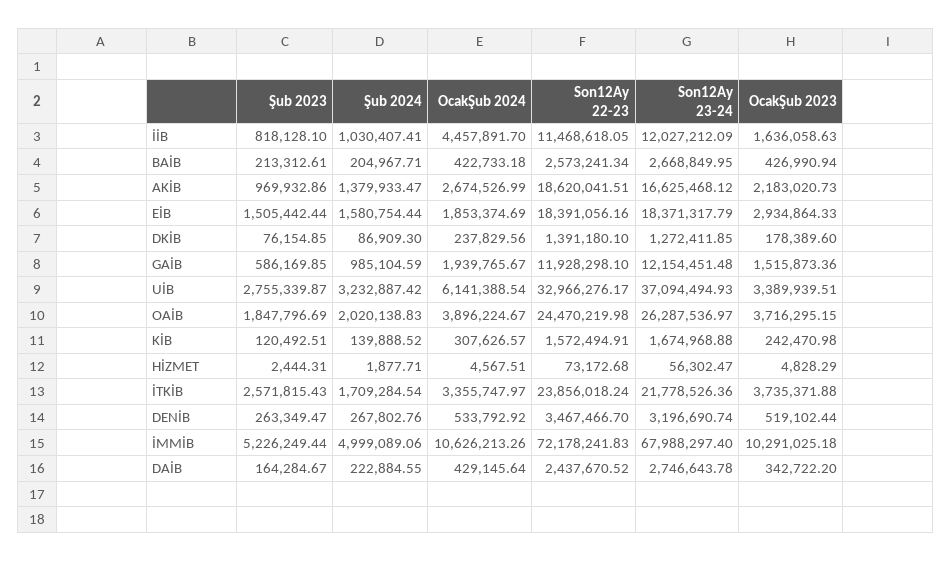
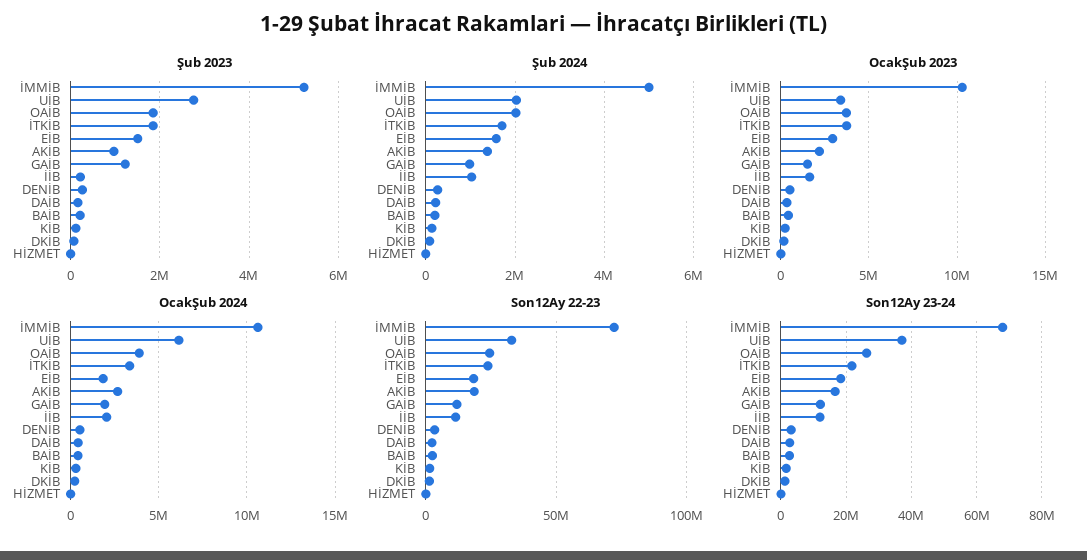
  {
    "Şub 2023": {
-     "İİB": 818128.1,
+     "İİB": 200000,
      "BAİB": 213312.61,
      "AKİB": 969932.86,
      "EİB": 1505442.44,
      "DKİB": 76154.85,
-     "GAİB": 586169.85,
+     "GAİB": 1200000,
      "UİB": 2755339.87,
      "OAİB": 1847796.69,
      "KİB": 120492.51,
      "HİZMET": 2444.31,
-     "İTKİB": 2571815.43,
+     "İTKİB": 1800000,
      "DENİB": 263349.47,
      "İMMİB": 5226249.44,
      "DAİB": 164284.67
    },
    "Şub 2024": {
      "İİB": 1030407.41,
      "BAİB": 204967.71,
      "AKİB": 1379933.47,
      "EİB": 1580754.44,
      "DKİB": 86909.3,
      "GAİB": 985104.59,
-     "UİB": 3232887.42,
+     "UİB": 2000000,
      "OAİB": 2020138.83,
      "KİB": 139888.52,
      "HİZMET": 1877.71,
      "İTKİB": 1709284.54,
      "DENİB": 267802.76,
      "İMMİB": 4999089.06,
      "DAİB": 222884.55
    },
    "OcakŞub 2024": {
-     "İİB": 4457891.7,
+     "İİB": 2000000,
      "BAİB": 422733.18,
      "AKİB": 2674526.99,
      "EİB": 1853374.69,
      "DKİB": 237829.56,
      "GAİB": 1939765.67,
      "UİB": 6141388.54,
      "OAİB": 3896224.67,
      "KİB": 307626.57,
      "HİZMET": 4567.51,
      "İTKİB": 3355747.97,
      "DENİB": 533792.92,
      "İMMİB": 10626213.26,
      "DAİB": 429145.64
    },
    "Son12Ay 22-23": {
      "İİB": 11468618.05,
      "BAİB": 2573241.34,
      "AKİB": 18620041.51,
      "EİB": 18391056.16,
      "DKİB": 1391180.1,
      "GAİB": 11928298.1,
      "UİB": 32966276.17,
      "OAİB": 24470219.98,
      "KİB": 1572494.91,
      "HİZMET": 73172.68,
      "İTKİB": 23856018.24,
      "DENİB": 3467466.7,
      "İMMİB": 72178241.83,
      "DAİB": 2437670.52
    },
    "Son12Ay 23-24": {
      "İİB": 12027212.09,
      "BAİB": 2668849.95,
      "AKİB": 16625468.12,
      "EİB": 18371317.79,
      "DKİB": 1272411.85,
      "GAİB": 12154451.48,
      "UİB": 37094494.93,
      "OAİB": 26287536.97,
      "KİB": 1674968.88,
      "HİZMET": 56302.47,
      "İTKİB": 21778526.36,
      "DENİB": 3196690.74,
      "İMMİB": 67988297.4,
      "DAİB": 2746643.78
    },
    "OcakŞub 2023": {
      "İİB": 1636058.63,
      "BAİB": 426990.94,
      "AKİB": 2183020.73,
      "EİB": 2934864.33,
      "DKİB": 178389.6,
      "GAİB": 1515873.36,
      "UİB": 3389939.51,
      "OAİB": 3716295.15,
      "KİB": 242470.98,
      "HİZMET": 4828.29,
      "İTKİB": 3735371.88,
      "DENİB": 519102.44,
      "İMMİB": 10291025.18,
      "DAİB": 342722.2
    }
  }

